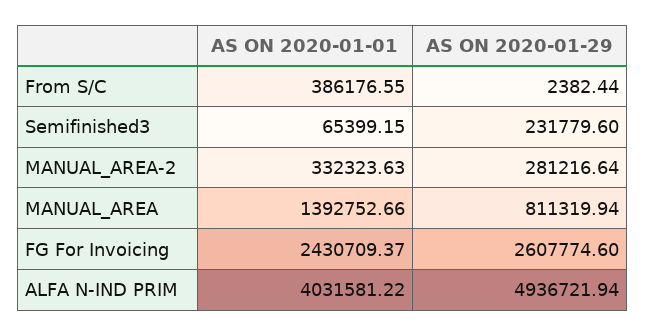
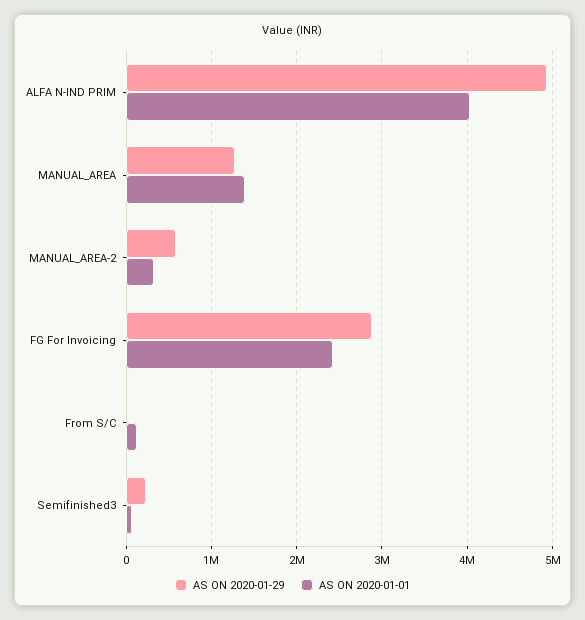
  {
    "AS ON 2020-01-01": {
-     "From S/C": 386176.55,
+     "From S/C": 100000,
      "Semifinished3": 65399.15,
      "MANUAL_AREA-2": 332323.63,
      "MANUAL_AREA": 1392752.66,
      "FG For Invoicing": 2430709.37,
      "ALFA N-IND PRIM": 4031581.22
    },
    "AS ON 2020-01-29": {
      "From S/C": 2382.44,
      "Semifinished3": 231779.6,
-     "MANUAL_AREA-2": 281216.64,
+     "MANUAL_AREA-2": 600000,
-     "MANUAL_AREA": 811319.94,
+     "MANUAL_AREA": 1300000,
-     "FG For Invoicing": 2607774.6,
+     "FG For Invoicing": 2900000,
      "ALFA N-IND PRIM": 4936721.94
    }
  }

